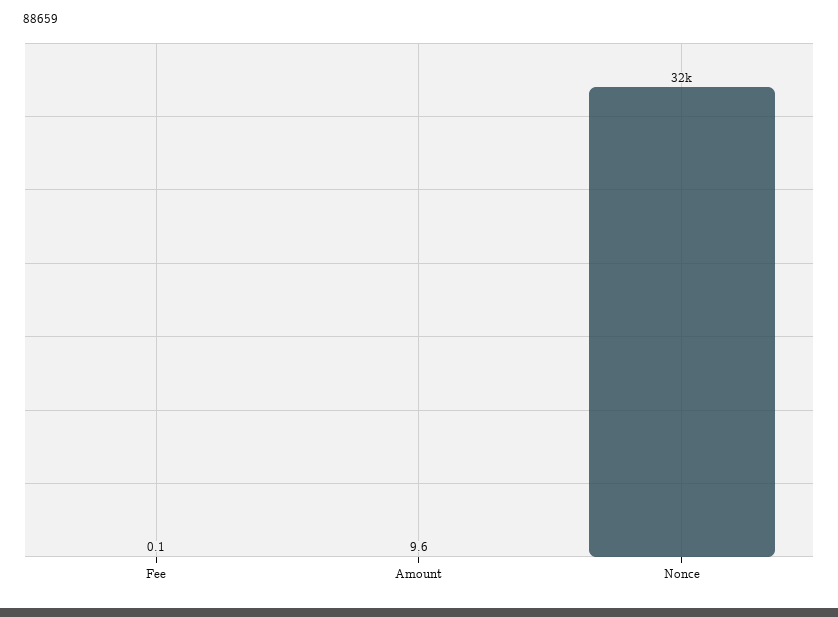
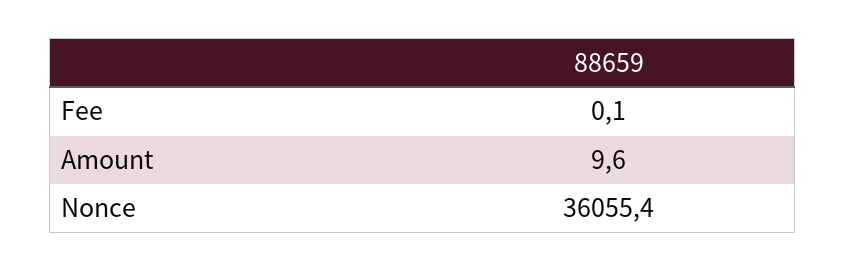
  {
    "Fee": 0.1,
    "Amount": 9.6,
-   "Nonce": 32000
+   "Nonce": 36055.4
  }

